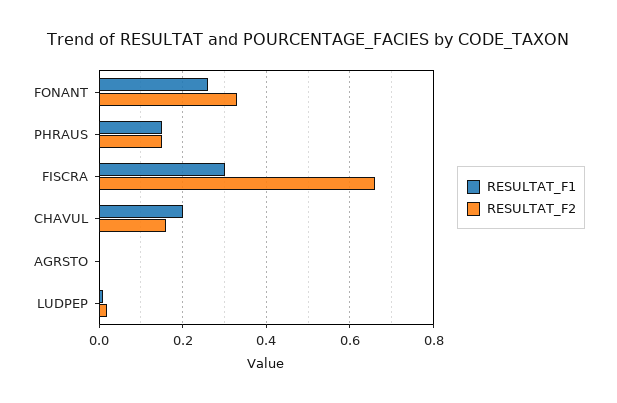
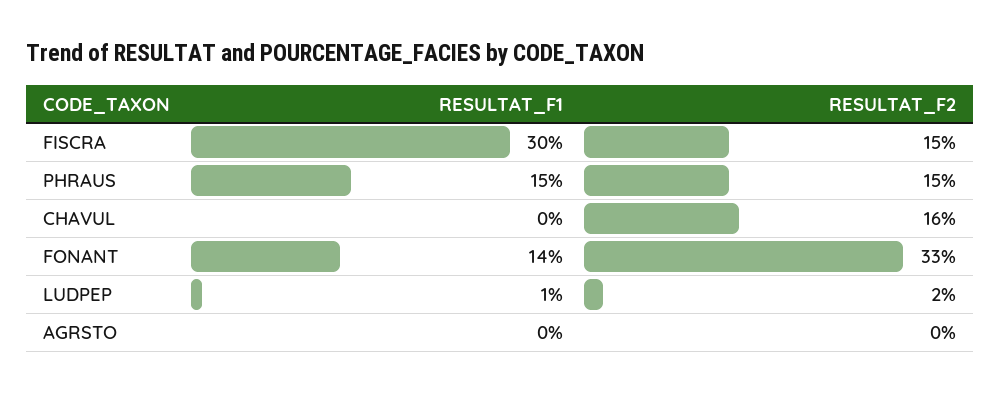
  {
    "RESULTAT_F1": {
-     "FONANT": 0.25,
+     "FONANT": 0.14,
      "PHRAUS": 0.15,
      "FISCRA": 0.3,
-     "CHAVUL": 0.2,
+     "CHAVUL": 0,
      "AGRSTO": 0,
      "LUDPEP": 0.01
    },
    "RESULTAT_F2": {
      "FONANT": 0.33,
      "PHRAUS": 0.15,
-     "FISCRA": 0.65,
+     "FISCRA": 0.15,
      "CHAVUL": 0.16,
      "AGRSTO": 0,
      "LUDPEP": 0.02
    }
  }

